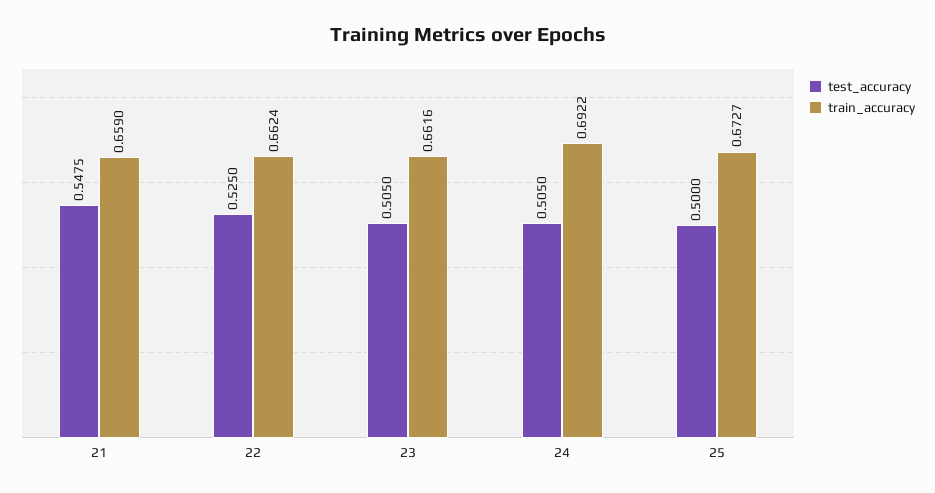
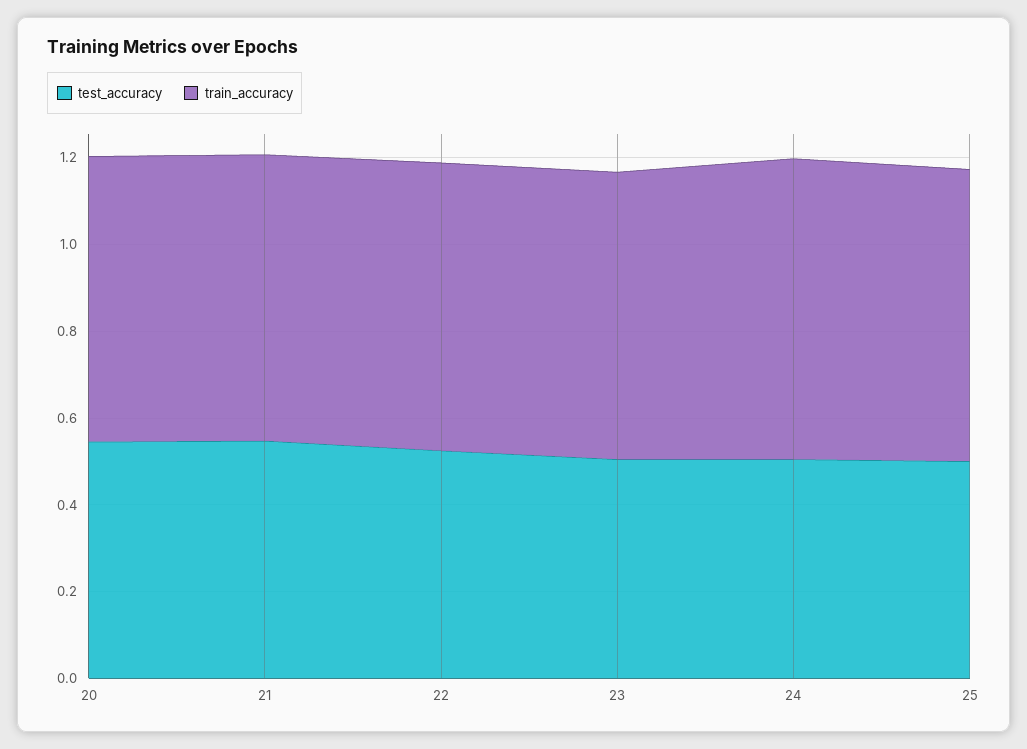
  {
    "test_accuracy": {
      "21": 0.5475,
      "22": 0.525,
      "23": 0.505,
      "24": 0.505,
-     "25": 0.5
+     "25": 0.5,
+     "20": 0.55
    },
    "train_accuracy": {
      "21": 0.659,
      "22": 0.6624,
      "23": 0.6616,
      "24": 0.6922,
-     "25": 0.6727
+     "25": 0.6727,
+     "20": 0.65
    }
  }

